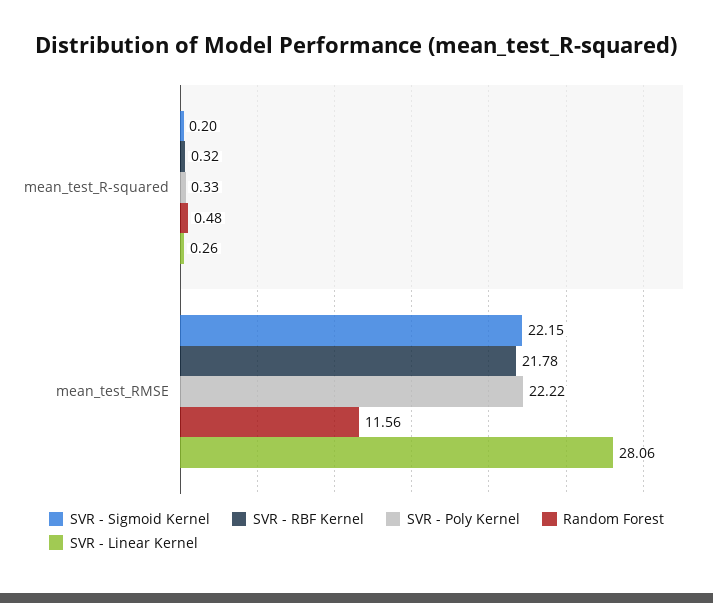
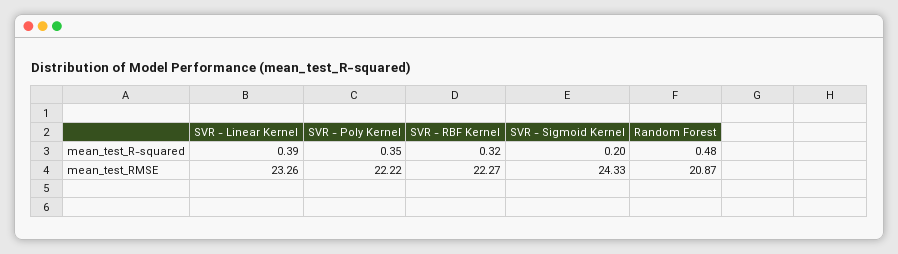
  {
    "SVR - Sigmoid Kernel": {
      "mean_test_R-squared": 0.2,
-     "mean_test_RMSE": 22.15
+     "mean_test_RMSE": 24.33
    },
    "SVR - RBF Kernel": {
      "mean_test_R-squared": 0.32,
-     "mean_test_RMSE": 21.78
+     "mean_test_RMSE": 22.27
    },
    "SVR - Poly Kernel": {
-     "mean_test_R-squared": 0.33,
+     "mean_test_R-squared": 0.35,
      "mean_test_RMSE": 22.22
    },
    "Random Forest": {
      "mean_test_R-squared": 0.48,
-     "mean_test_RMSE": 11.56
+     "mean_test_RMSE": 20.87
    },
    "SVR - Linear Kernel": {
-     "mean_test_R-squared": 0.26,
+     "mean_test_R-squared": 0.39,
-     "mean_test_RMSE": 28.06
+     "mean_test_RMSE": 23.26
    }
  }

